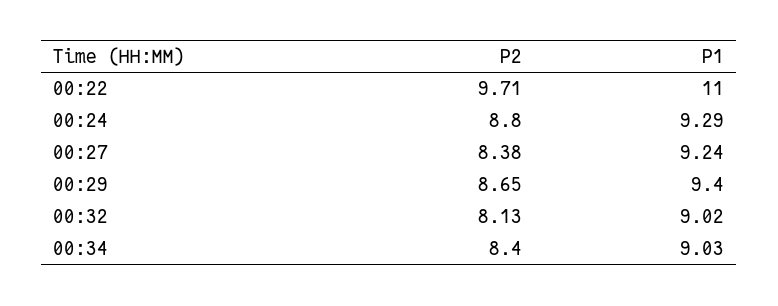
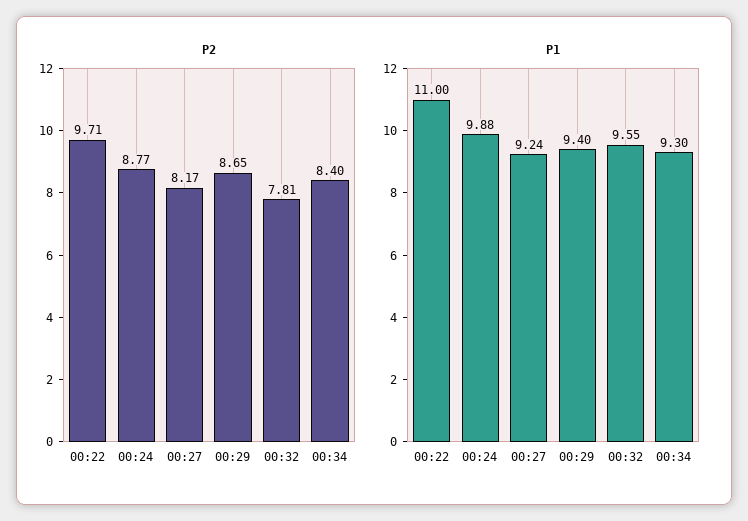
  {
    "P2": {
      "00:22": 9.71,
-     "00:24": 8.8,
+     "00:24": 8.77,
-     "00:27": 8.38,
+     "00:27": 8.17,
      "00:29": 8.65,
-     "00:32": 8.13,
+     "00:32": 7.81,
      "00:34": 8.4
    },
    "P1": {
      "00:22": 11,
-     "00:24": 9.29,
+     "00:24": 9.88,
      "00:27": 9.24,
      "00:29": 9.4,
-     "00:32": 9.02,
+     "00:32": 9.55,
-     "00:34": 9.03
+     "00:34": 9.3
    }
  }

